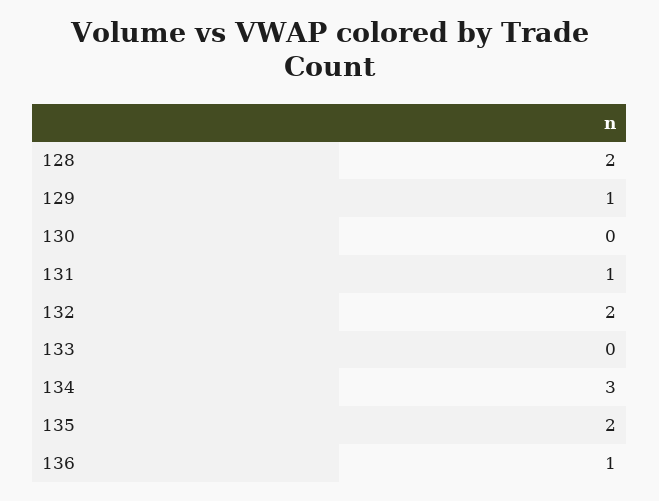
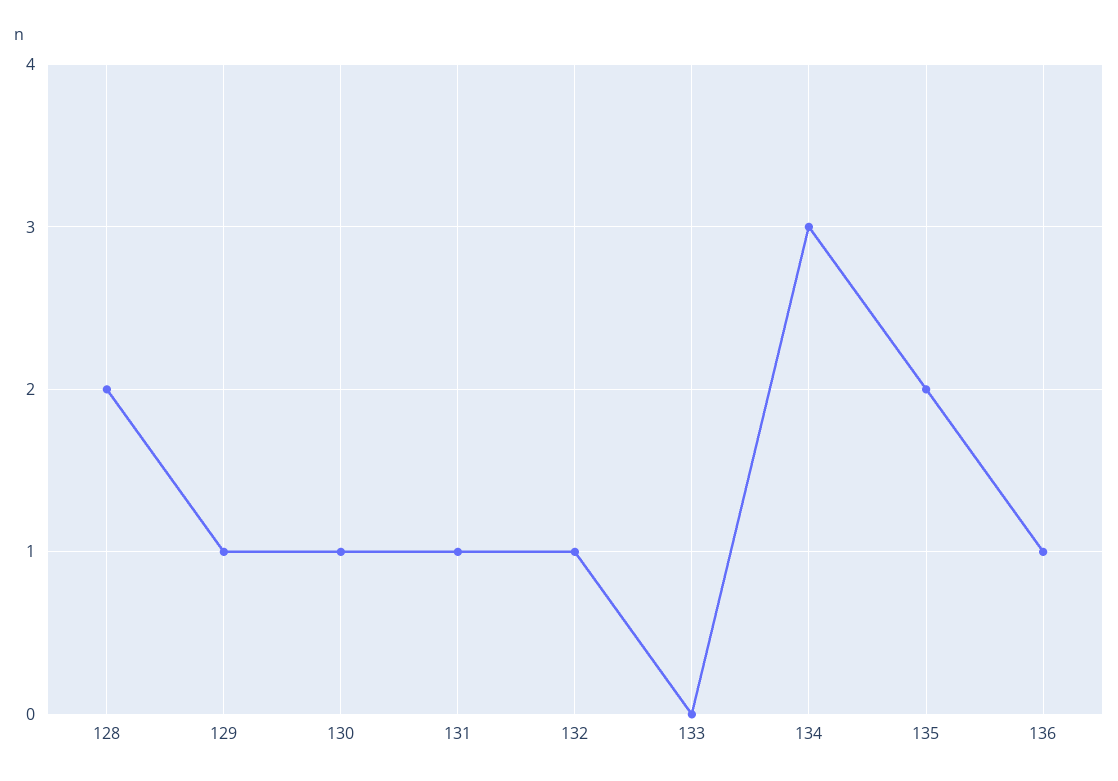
  {
    "128": 2,
    "129": 1,
-   "130": 0,
+   "130": 1,
    "131": 1,
-   "132": 2,
+   "132": 1,
    "133": 0,
    "134": 3,
    "135": 2,
    "136": 1
  }

